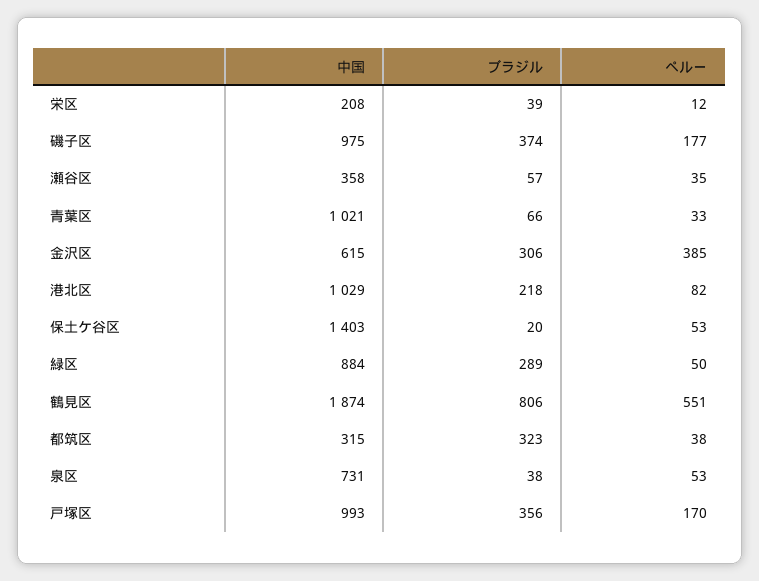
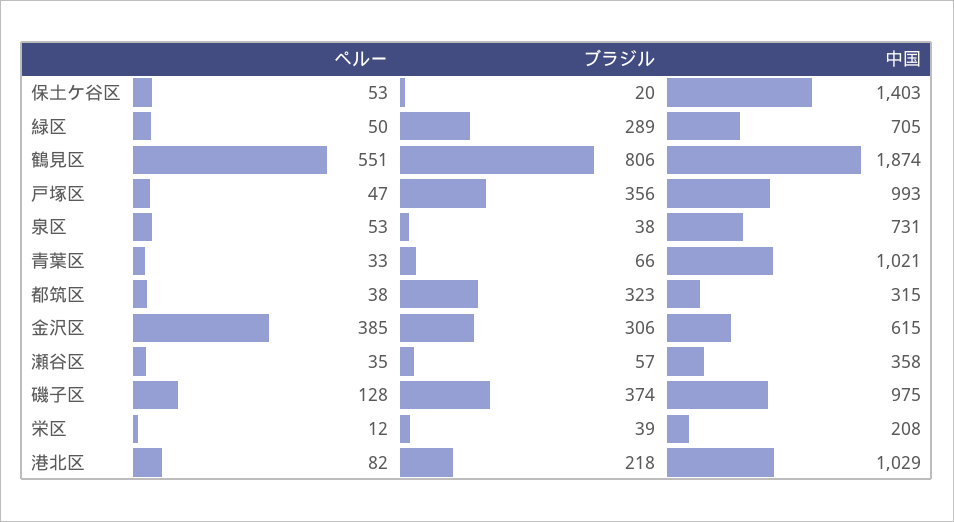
  {
    "中国": {
      "栄区": 208,
      "磯子区": 975,
      "瀬谷区": 358,
      "青葉区": 1021,
      "金沢区": 615,
      "港北区": 1029,
      "保土ケ谷区": 1403,
-     "緑区": 884,
+     "緑区": 705,
      "鶴見区": 1874,
      "都筑区": 315,
      "泉区": 731,
      "戸塚区": 993
    },
    "ブラジル": {
      "栄区": 39,
      "磯子区": 374,
      "瀬谷区": 57,
      "青葉区": 66,
      "金沢区": 306,
      "港北区": 218,
      "保土ケ谷区": 20,
      "緑区": 289,
      "鶴見区": 806,
      "都筑区": 323,
      "泉区": 38,
      "戸塚区": 356
    },
    "ペルー": {
      "栄区": 12,
-     "磯子区": 177,
+     "磯子区": 128,
      "瀬谷区": 35,
      "青葉区": 33,
      "金沢区": 385,
      "港北区": 82,
      "保土ケ谷区": 53,
      "緑区": 50,
      "鶴見区": 551,
      "都筑区": 38,
      "泉区": 53,
-     "戸塚区": 170
+     "戸塚区": 47
    }
  }

